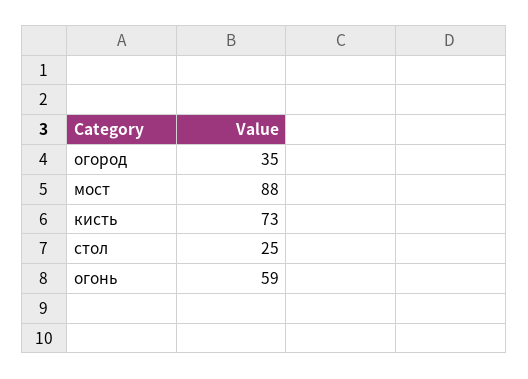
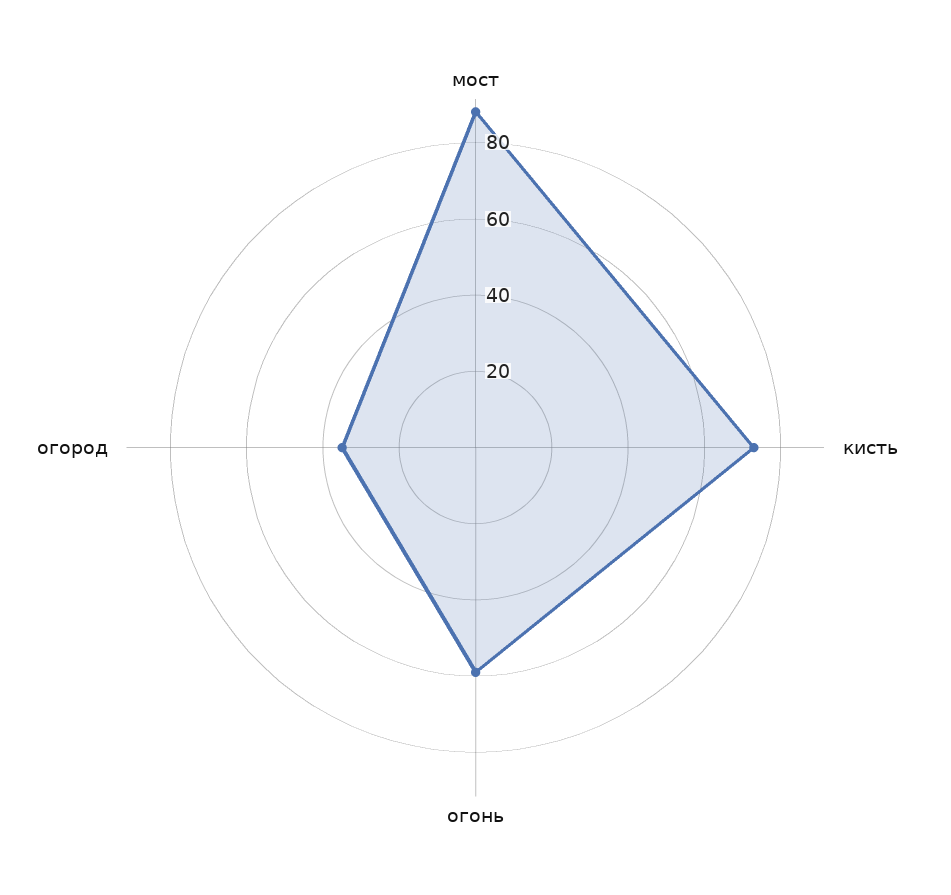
  {
    "огород": 35,
    "мост": 88,
    "кисть": 73,
-   "стол": 25,
    "огонь": 59
  }

